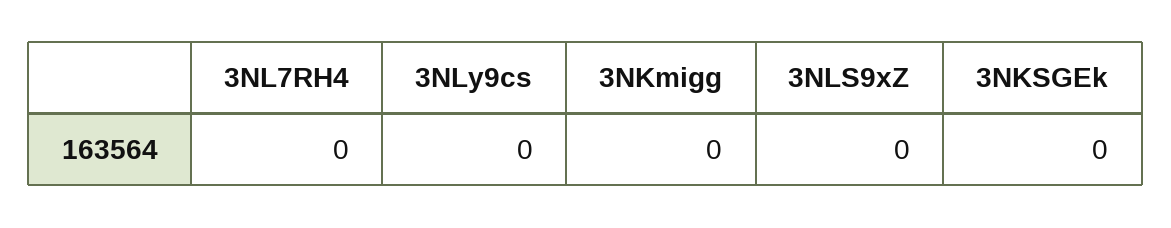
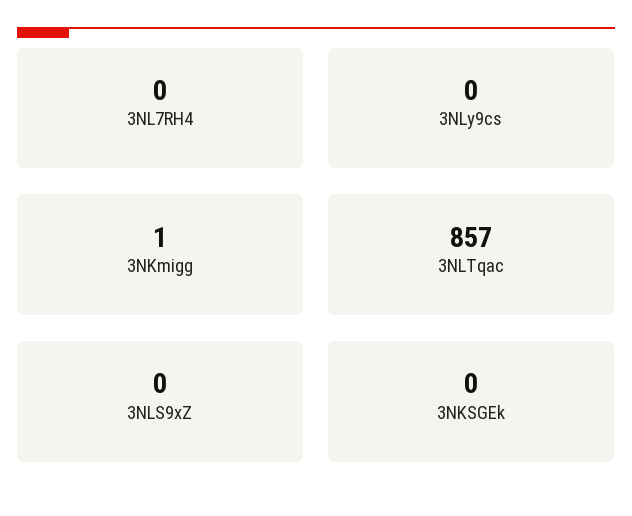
  {
    "3NL7RH4": 0,
    "3NLy9cs": 0,
-   "3NKmigg": 0,
+   "3NKmigg": 1,
    "3NLS9xZ": 0,
-   "3NKSGEk": 0
+   "3NKSGEk": 0,
+   "3NLTqac": 857
  }

